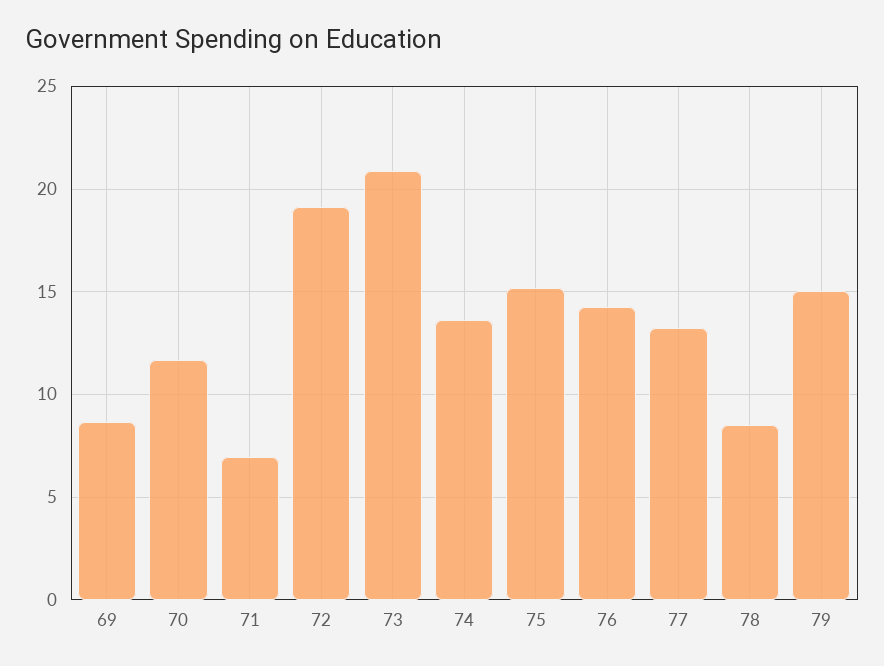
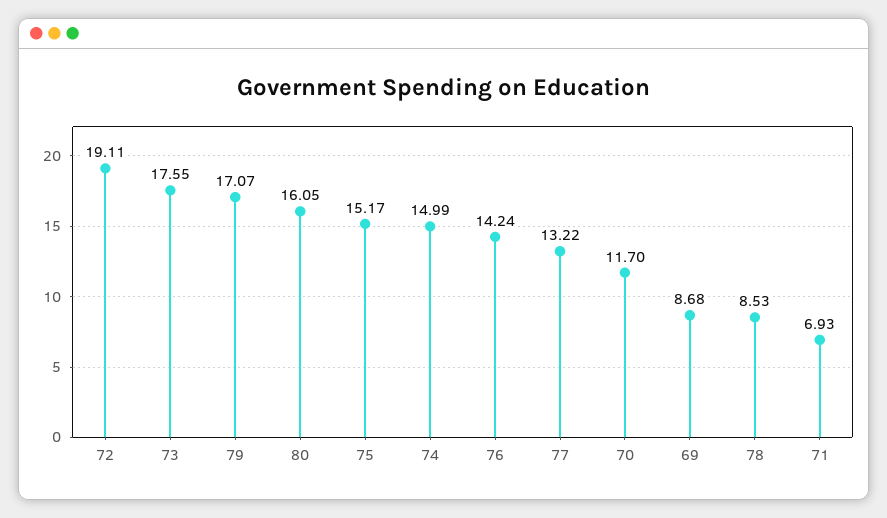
  {
    "69": 8.68,
    "70": 11.7,
    "71": 6.93,
    "72": 19.11,
-   "73": 21,
+   "73": 17.55,
-   "74": 13.5,
+   "74": 14.99,
    "75": 15.17,
    "76": 14.24,
    "77": 13.22,
    "78": 8.53,
-   "79": 15
+   "79": 17.07,
+   "80": 16.05
  }

